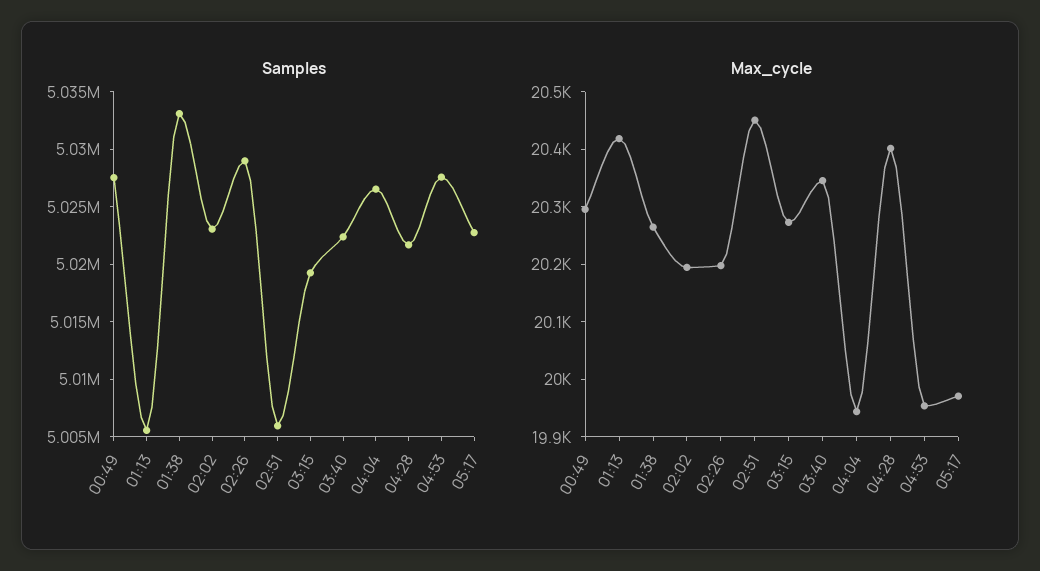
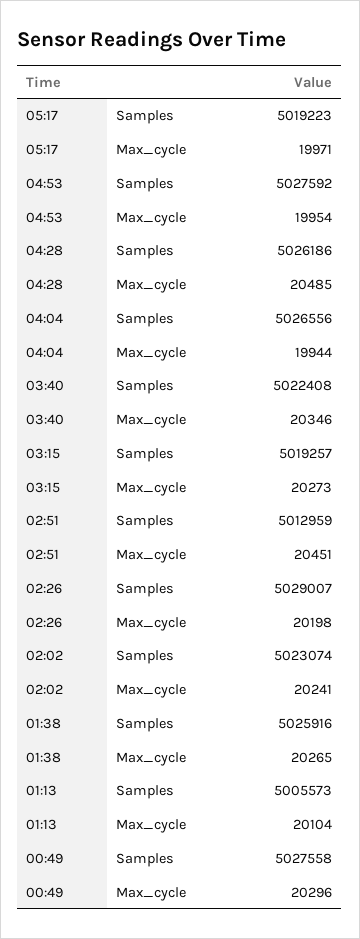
  {
    "Samples": {
      "00:49": 5027558,
      "01:13": 5005573,
-     "01:38": 5033000,
+     "01:38": 5025916,
      "02:02": 5023074,
      "02:26": 5029007,
-     "02:51": 5006000,
+     "02:51": 5012959,
      "03:15": 5019257,
      "03:40": 5022408,
      "04:04": 5026556,
-     "04:28": 5022000,
+     "04:28": 5026186,
      "04:53": 5027592,
-     "05:17": 5023000
+     "05:17": 5019223
    },
    "Max_cycle": {
      "00:49": 20296,
-     "01:13": 20420,
+     "01:13": 20104,
      "01:38": 20265,
-     "02:02": 20200,
+     "02:02": 20241,
      "02:26": 20198,
      "02:51": 20451,
      "03:15": 20273,
      "03:40": 20346,
      "04:04": 19944,
-     "04:28": 20400,
+     "04:28": 20485,
      "04:53": 19954,
      "05:17": 19971
    }
  }

